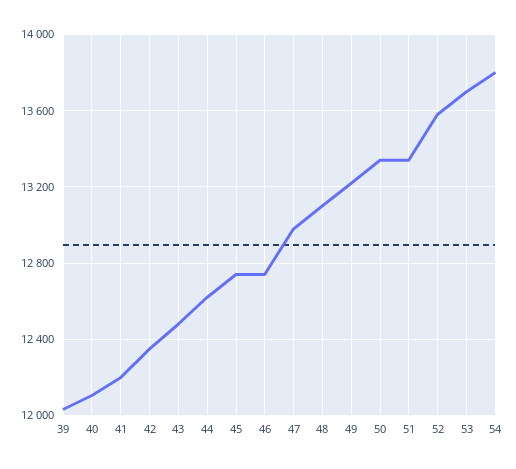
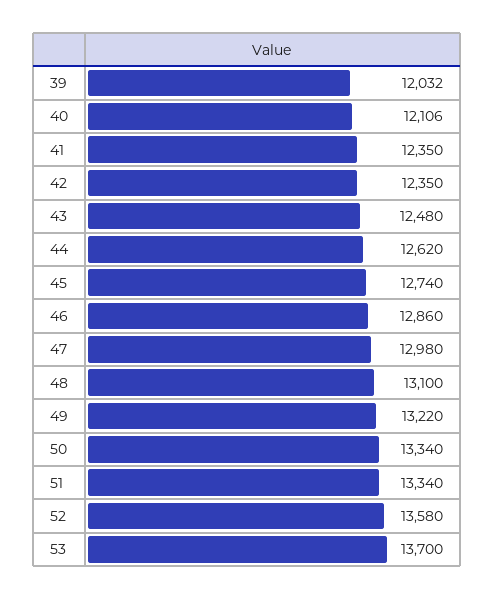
  {
    "39": 12032,
    "40": 12106,
-   "41": 12200,
+   "41": 12350,
    "42": 12350,
    "43": 12480,
    "44": 12620,
    "45": 12740,
-   "46": 12750,
+   "46": 12860,
    "47": 12980,
    "48": 13100,
    "49": 13220,
    "50": 13340,
    "51": 13340,
    "52": 13580,
-   "53": 13700,
+   "53": 13700
-   "54": 13800
  }

